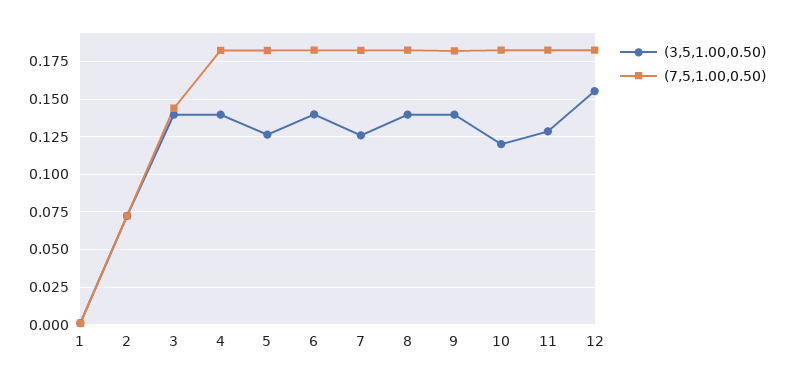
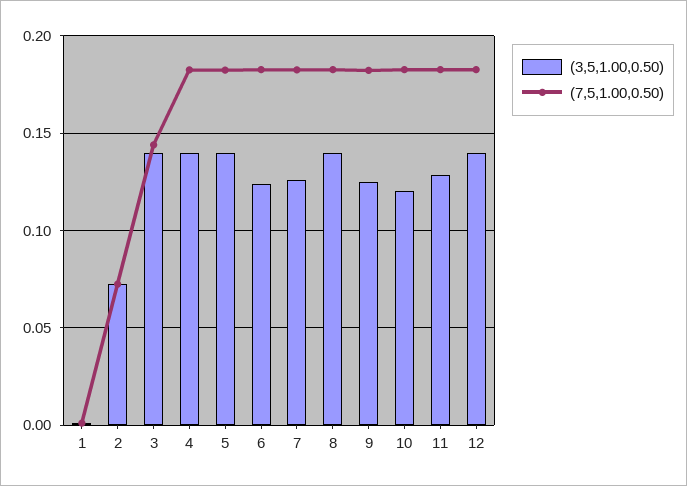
  {
    "(3,5,1.00,0.50)": {
      "1": 0,
      "2": 0.07,
      "3": 0.14,
      "4": 0.14,
-     "5": 0.125,
+     "5": 0.14,
-     "6": 0.14,
+     "6": 0.125,
      "7": 0.125,
      "8": 0.14,
-     "9": 0.14,
+     "9": 0.125,
      "10": 0.12,
      "11": 0.13,
-     "12": 0.155
+     "12": 0.14
    },
    "(7,5,1.00,0.50)": {
      "1": 0,
      "2": 0.07,
      "3": 0.145,
      "4": 0.18,
      "5": 0.18,
      "6": 0.185,
      "7": 0.18,
      "8": 0.185,
      "9": 0.18,
      "10": 0.185,
      "11": 0.185,
      "12": 0.185
    }
  }

